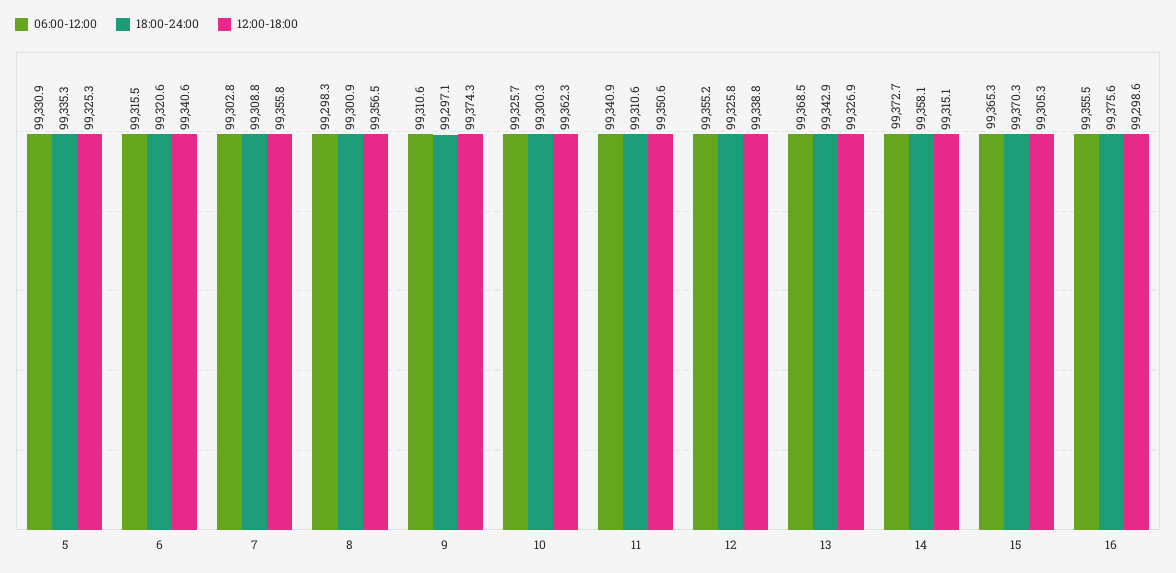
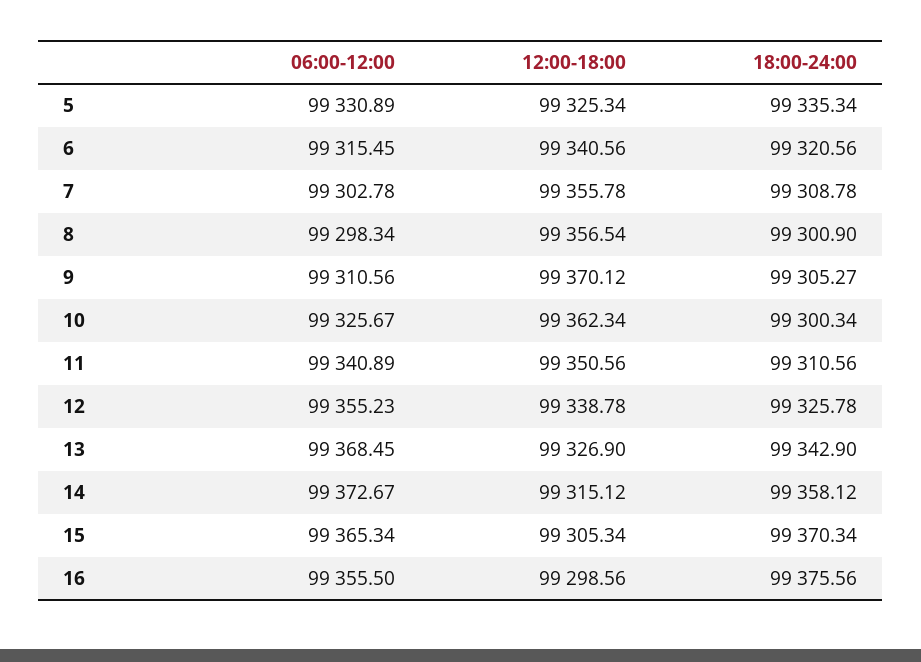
  {
    "06:00-12:00": {
      "5": 99330.89,
      "6": 99315.45,
      "7": 99302.78,
      "8": 99298.34,
      "9": 99310.56,
      "10": 99325.67,
      "11": 99340.89,
      "12": 99355.23,
      "13": 99368.45,
      "14": 99372.67,
      "15": 99365.34,
      "16": 99355.5
    },
    "18:00-24:00": {
      "5": 99335.34,
      "6": 99320.56,
      "7": 99308.78,
      "8": 99300.9,
-     "9": 99297.1,
+     "9": 99305.27,
      "10": 99300.34,
      "11": 99310.56,
      "12": 99325.78,
      "13": 99342.9,
      "14": 99358.12,
      "15": 99370.34,
      "16": 99375.56
    },
    "12:00-18:00": {
      "5": 99325.34,
      "6": 99340.56,
      "7": 99355.78,
      "8": 99356.54,
-     "9": 99374.3,
+     "9": 99370.12,
      "10": 99362.34,
      "11": 99350.56,
      "12": 99338.78,
      "13": 99326.9,
      "14": 99315.12,
      "15": 99305.34,
      "16": 99298.56
    }
  }

